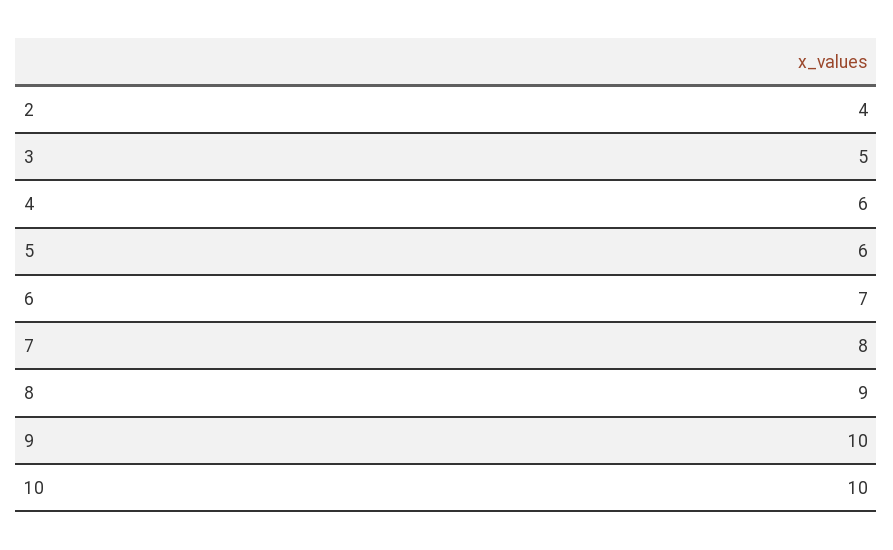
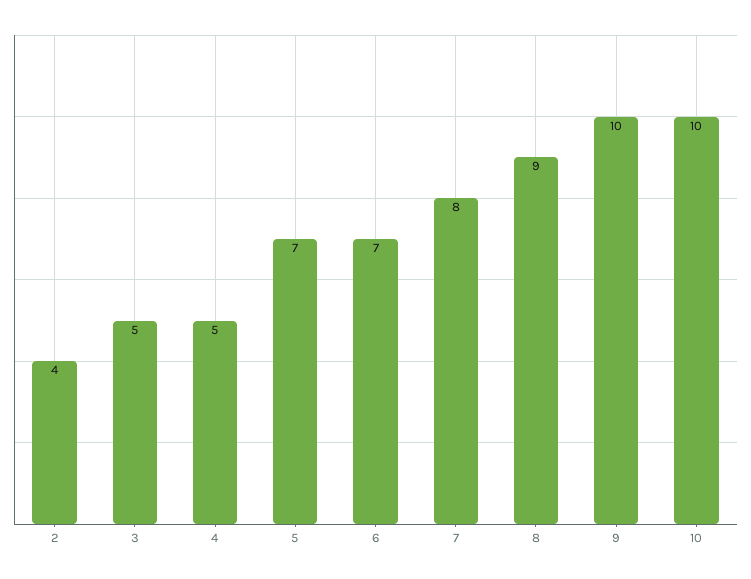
  {
    "2": 4,
    "3": 5,
-   "4": 6,
+   "4": 5,
-   "5": 6,
+   "5": 7,
    "6": 7,
    "7": 8,
    "8": 9,
    "9": 10,
    "10": 10
  }

